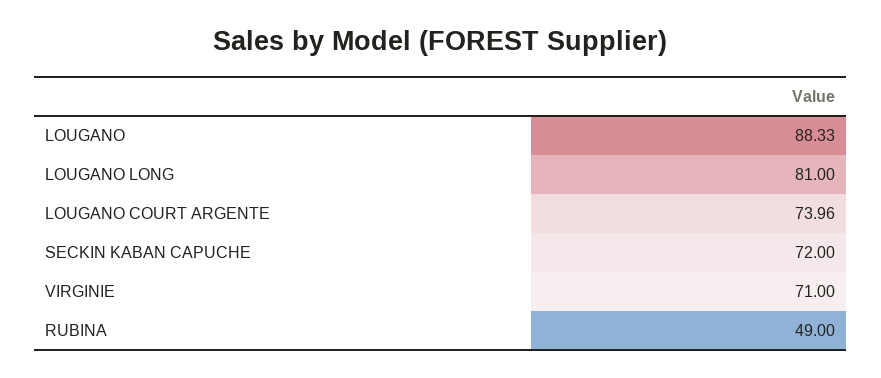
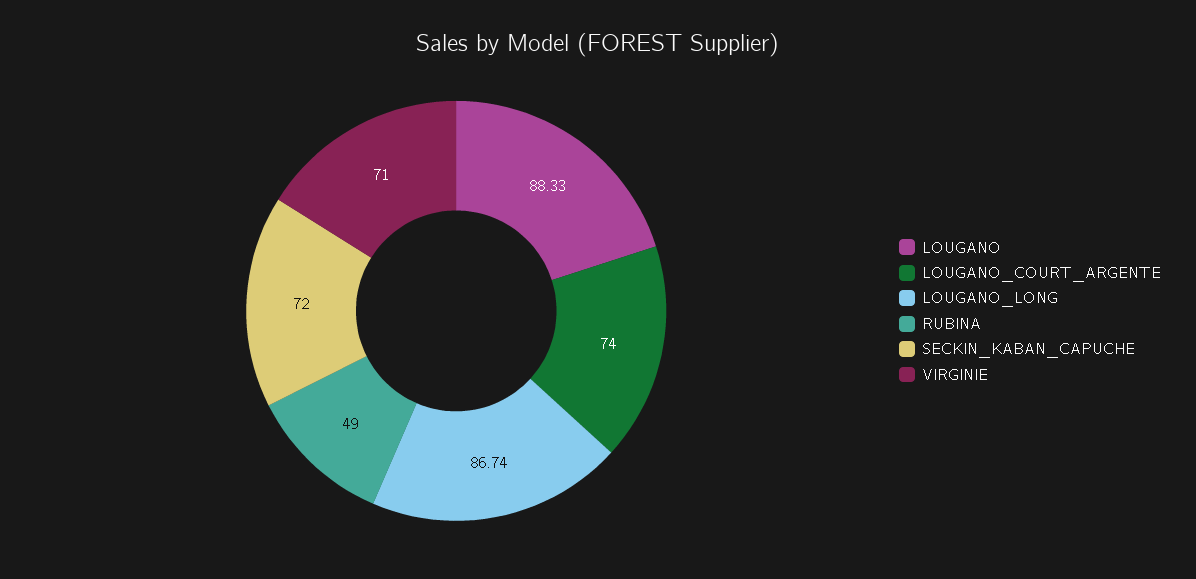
  {
    "LOUGANO": 88.33,
-   "LOUGANO LONG": 81,
+   "LOUGANO LONG": 86.74,
-   "LOUGANO COURT ARGENTE": 73.96,
+   "LOUGANO COURT ARGENTE": 74,
    "SECKIN KABAN CAPUCHE": 72,
    "VIRGINIE": 71,
    "RUBINA": 49
  }

